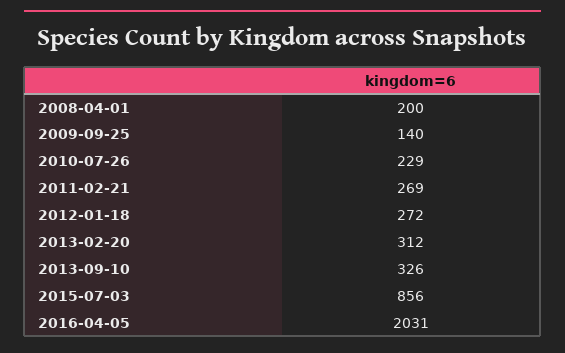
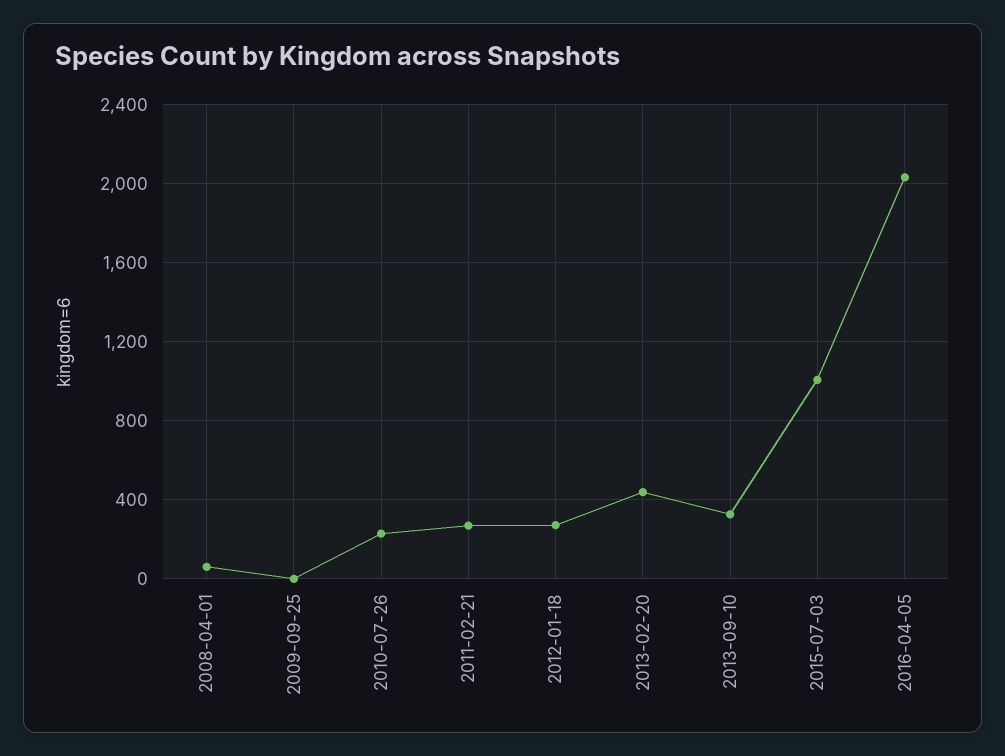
  {
-   "2008-04-01": 200,
+   "2008-04-01": 50,
-   "2009-09-25": 140,
+   "2009-09-25": 0,
    "2010-07-26": 229,
    "2011-02-21": 269,
    "2012-01-18": 272,
-   "2013-02-20": 312,
+   "2013-02-20": 450,
    "2013-09-10": 326,
-   "2015-07-03": 856,
+   "2015-07-03": 1000,
    "2016-04-05": 2031
  }

